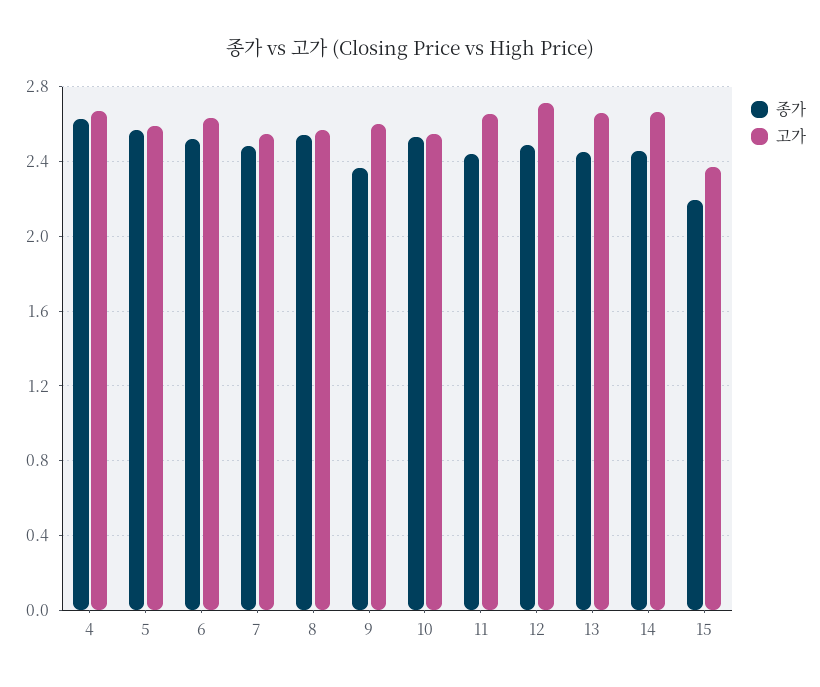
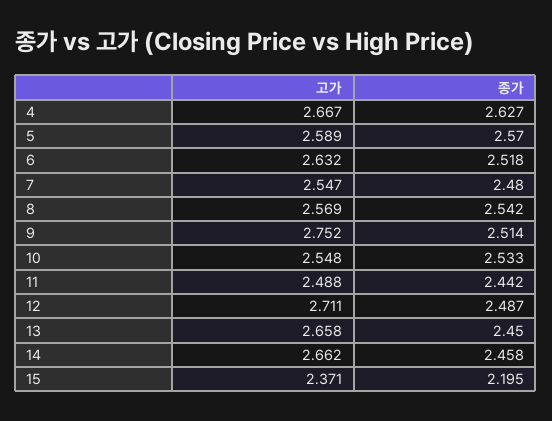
  {
    "종가": {
      "4": 2.627,
      "5": 2.57,
      "6": 2.518,
      "7": 2.48,
      "8": 2.542,
-     "9": 2.35,
+     "9": 2.514,
      "10": 2.533,
      "11": 2.442,
      "12": 2.487,
      "13": 2.45,
      "14": 2.458,
      "15": 2.195
    },
    "고가": {
      "4": 2.667,
      "5": 2.589,
      "6": 2.632,
      "7": 2.547,
      "8": 2.569,
-     "9": 2.6,
+     "9": 2.752,
      "10": 2.548,
-     "11": 2.65,
+     "11": 2.488,
      "12": 2.711,
      "13": 2.658,
      "14": 2.662,
      "15": 2.371
    }
  }

